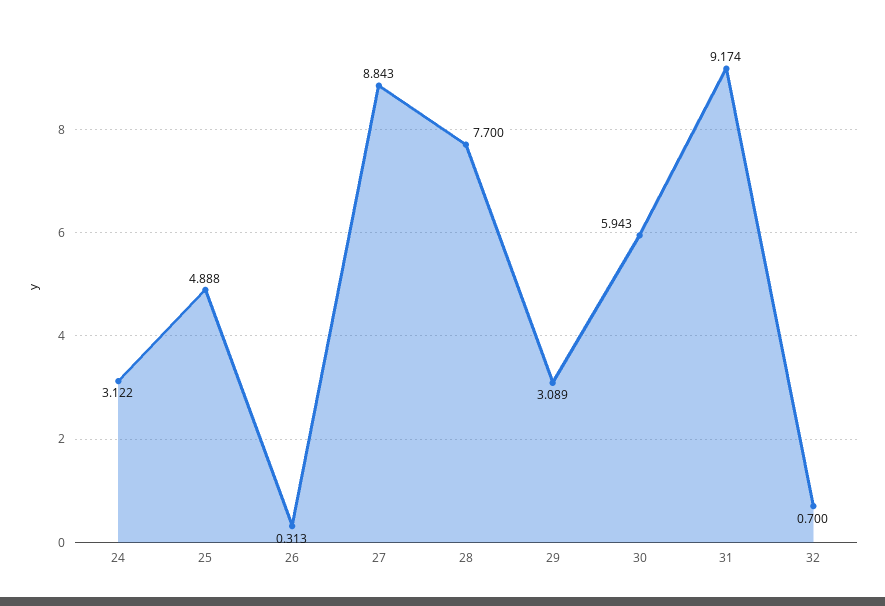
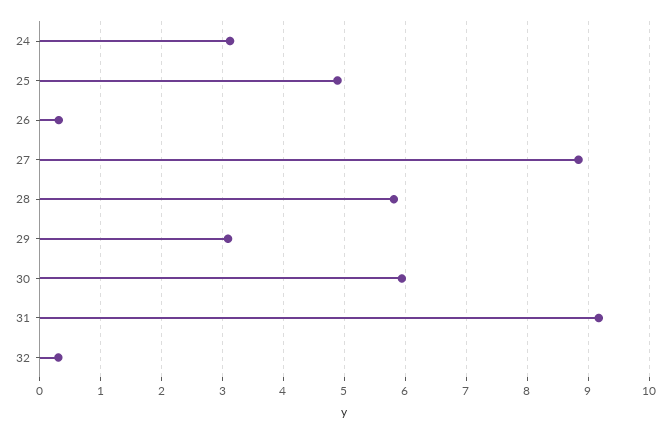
  {
    "24": 3.122,
    "25": 4.888,
    "26": 0.313,
    "27": 8.843,
-   "28": 7.7,
+   "28": 5.8,
    "29": 3.089,
    "30": 5.943,
    "31": 9.174,
-   "32": 0.7
+   "32": 0.3
  }

